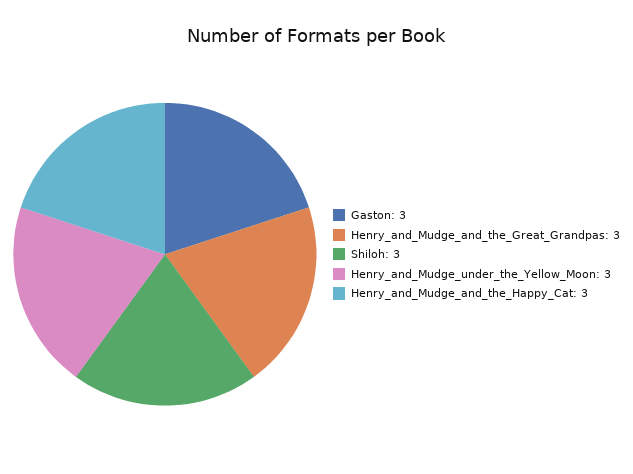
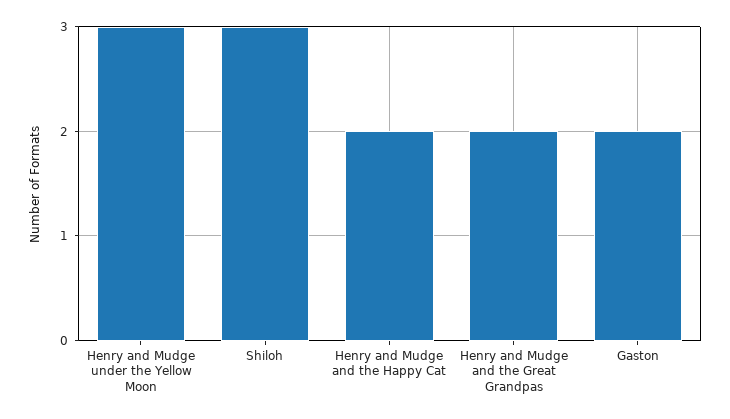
  {
-   "Gaston": 3,
+   "Gaston": 2,
-   "Henry_and_Mudge_and_the_Great_Grandpas": 3,
+   "Henry_and_Mudge_and_the_Great_Grandpas": 2,
    "Shiloh": 3,
    "Henry_and_Mudge_under_the_Yellow_Moon": 3,
-   "Henry_and_Mudge_and_the_Happy_Cat": 3
+   "Henry_and_Mudge_and_the_Happy_Cat": 2
  }

